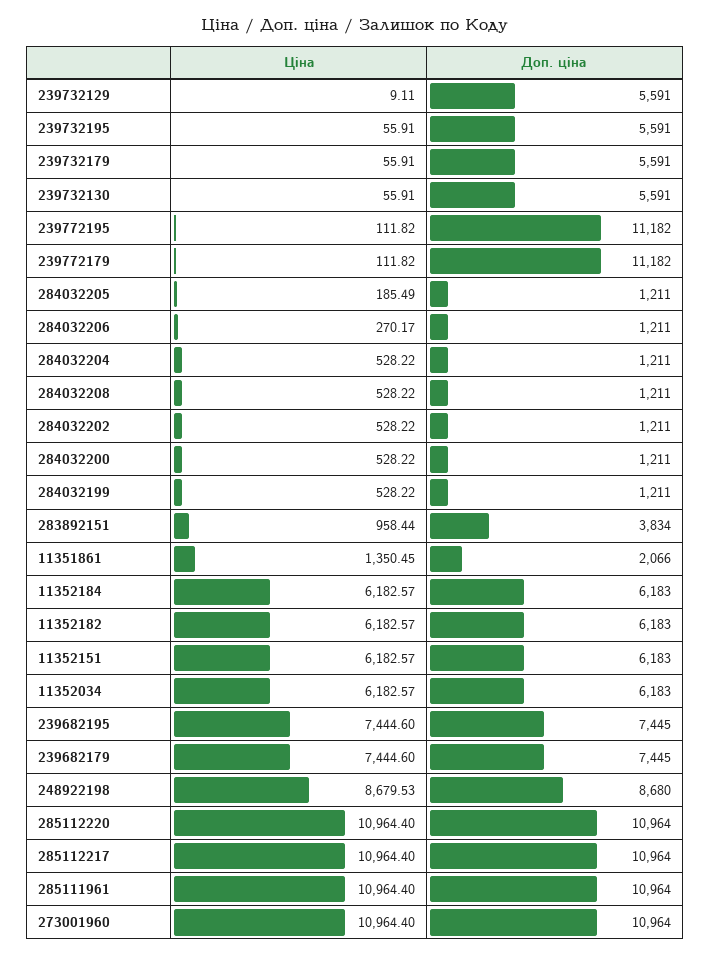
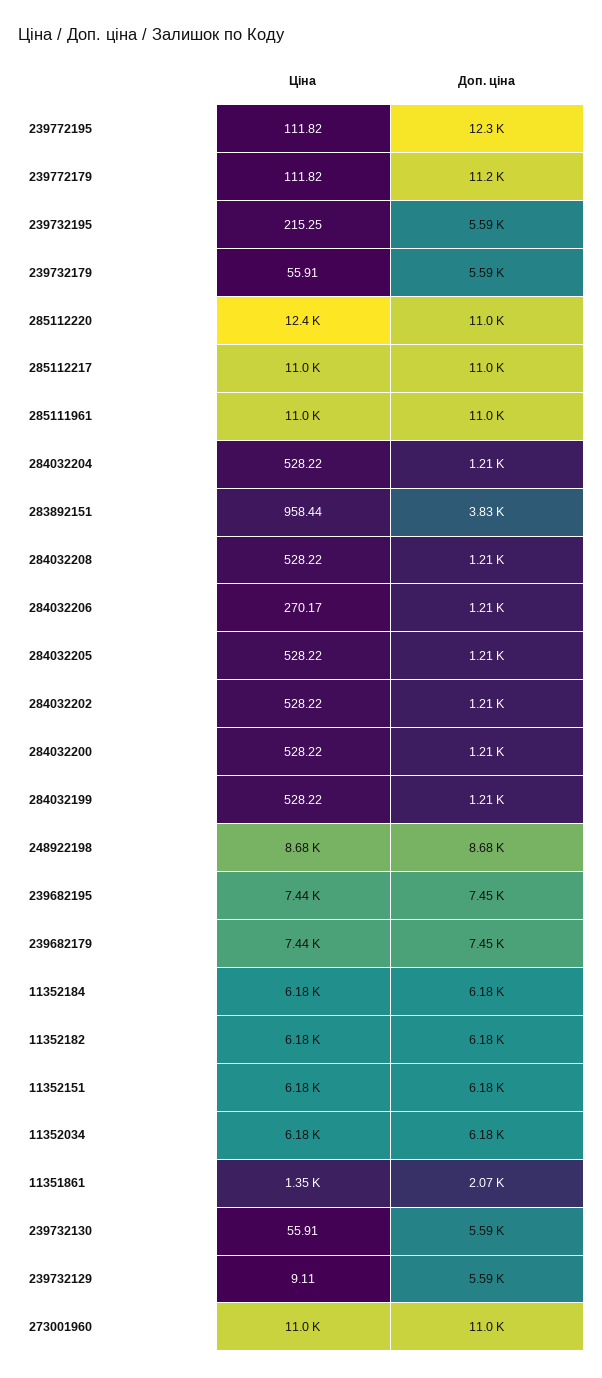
  {
    "Ціна": {
      "239732129": 9.11,
-     "239732195": 55.91,
+     "239732195": 215.25,
      "239732179": 55.91,
      "239732130": 55.91,
      "239772195": 111.82,
      "239772179": 111.82,
-     "284032205": 185.49,
+     "284032205": 528.22,
      "284032206": 270.17,
      "284032204": 528.22,
      "284032208": 528.22,
      "284032202": 528.22,
      "284032200": 528.22,
      "284032199": 528.22,
      "283892151": 958.44,
      "11351861": 1350.45,
      "11352184": 6182.57,
      "11352182": 6182.57,
      "11352151": 6182.57,
      "11352034": 6182.57,
      "239682195": 7444.6,
      "239682179": 7444.6,
      "248922198": 8679.53,
-     "285112220": 10964.4,
+     "285112220": 12400,
      "285112217": 10964.4,
      "285111961": 10964.4,
      "273001960": 10964.4
    },
    "Доп. ціна": {
      "239732129": 5591,
      "239732195": 5591,
      "239732179": 5591,
      "239732130": 5591,
-     "239772195": 11182,
+     "239772195": 12300,
      "239772179": 11182,
      "284032205": 1211,
      "284032206": 1211,
      "284032204": 1211,
      "284032208": 1211,
      "284032202": 1211,
      "284032200": 1211,
      "284032199": 1211,
      "283892151": 3834,
      "11351861": 2066,
      "11352184": 6183,
      "11352182": 6183,
      "11352151": 6183,
      "11352034": 6183,
      "239682195": 7445,
      "239682179": 7445,
      "248922198": 8680,
      "285112220": 10964,
      "285112217": 10964,
      "285111961": 10964,
      "273001960": 10964
    }
  }

